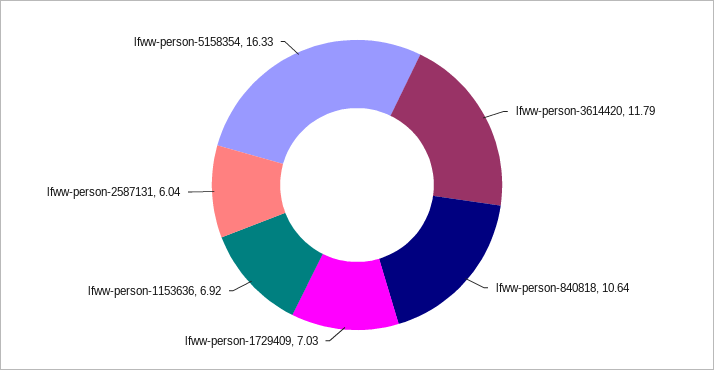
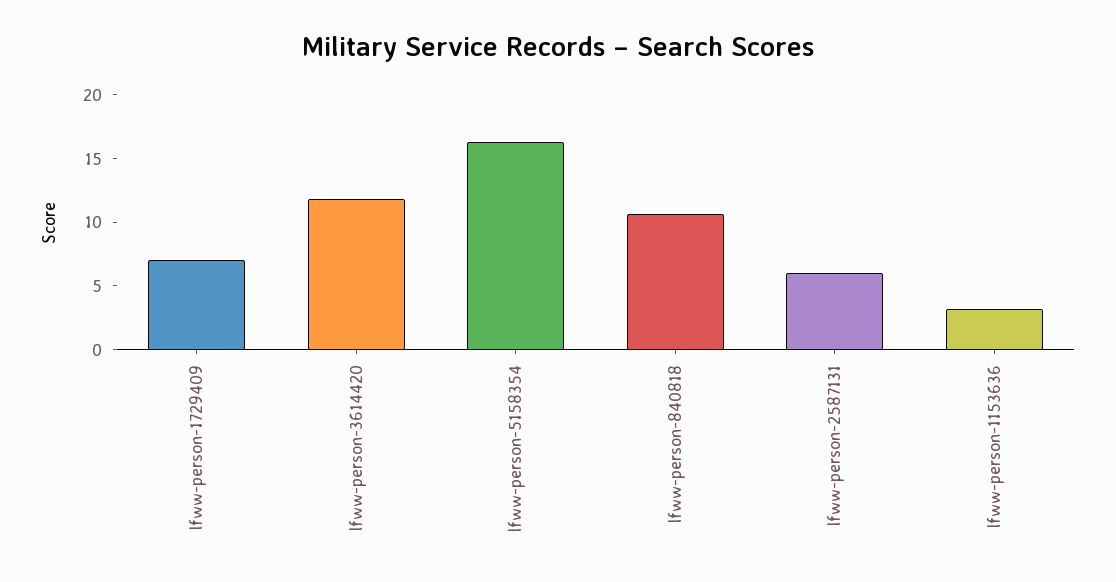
  {
    "lfww-person-3614420": 11.79,
    "lfww-person-840818": 10.64,
    "lfww-person-1729409": 7.03,
-   "lfww-person-1153636": 6.92,
+   "lfww-person-1153636": 3,
    "lfww-person-2587131": 6.04,
    "lfww-person-5158354": 16.33
  }

